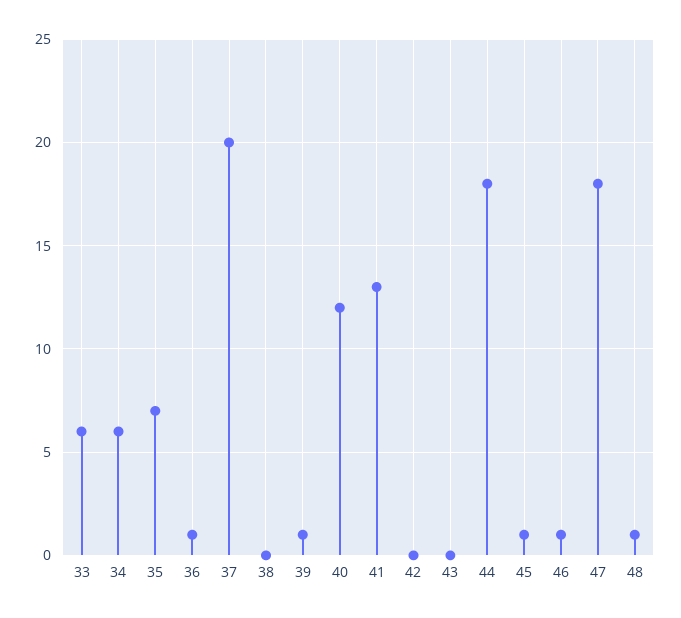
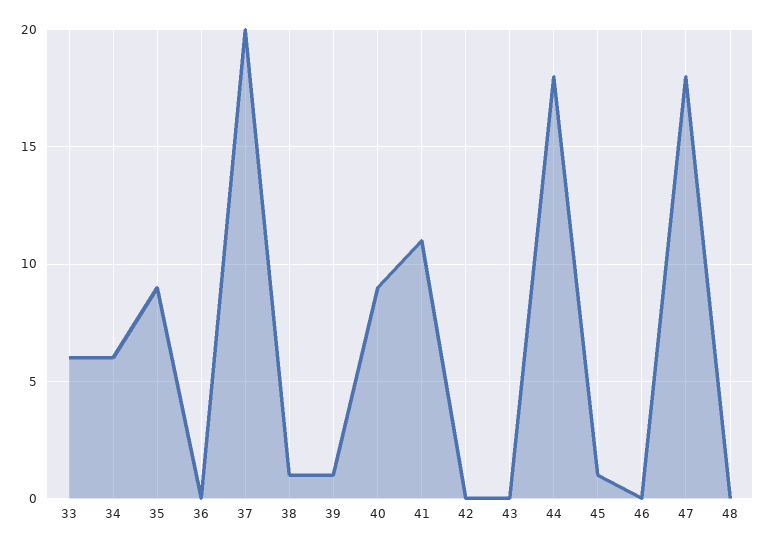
  {
    "33": 6,
    "34": 6,
-   "35": 7,
+   "35": 9,
-   "36": 1,
+   "36": 0,
    "37": 20,
-   "38": 0,
+   "38": 1,
    "39": 1,
-   "40": 12,
+   "40": 9,
-   "41": 13,
+   "41": 11,
    "42": 0,
    "43": 0,
    "44": 18,
    "45": 1,
-   "46": 1,
+   "46": 0,
    "47": 18,
-   "48": 1
+   "48": 0
  }

